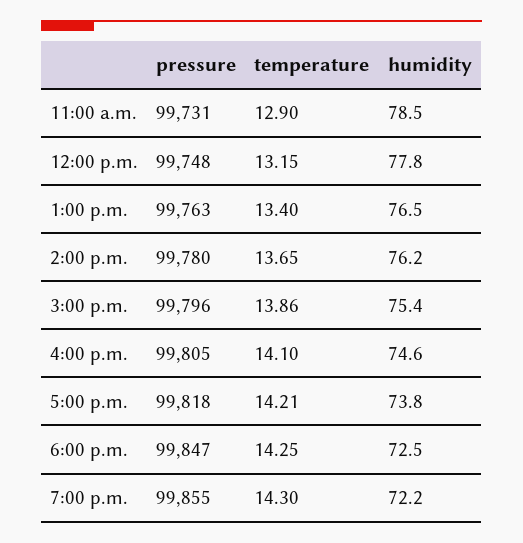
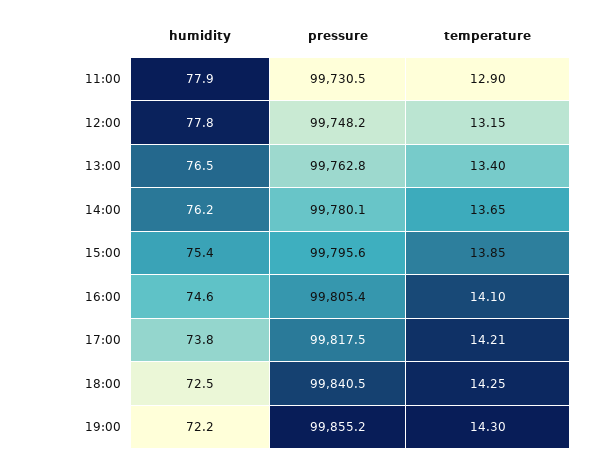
  {
    "pressure": {
      "11:00 a.m.": 99730.5,
      "12:00 p.m.": 99748.2,
      "1:00 p.m.": 99762.8,
      "2:00 p.m.": 99780.1,
      "3:00 p.m.": 99795.6,
      "4:00 p.m.": 99805.4,
      "5:00 p.m.": 99817.5,
-     "6:00 p.m.": 99847,
+     "6:00 p.m.": 99840.5,
      "7:00 p.m.": 99855.2
    },
    "temperature": {
      "11:00 a.m.": 12.9,
      "12:00 p.m.": 13.15,
      "1:00 p.m.": 13.4,
      "2:00 p.m.": 13.65,
-     "3:00 p.m.": 13.86,
+     "3:00 p.m.": 13.85,
      "4:00 p.m.": 14.1,
      "5:00 p.m.": 14.21,
      "6:00 p.m.": 14.25,
      "7:00 p.m.": 14.3
    },
    "humidity": {
-     "11:00 a.m.": 78.5,
+     "11:00 a.m.": 77.9,
      "12:00 p.m.": 77.8,
      "1:00 p.m.": 76.5,
      "2:00 p.m.": 76.2,
      "3:00 p.m.": 75.4,
      "4:00 p.m.": 74.6,
      "5:00 p.m.": 73.8,
      "6:00 p.m.": 72.5,
      "7:00 p.m.": 72.2
    }
  }

